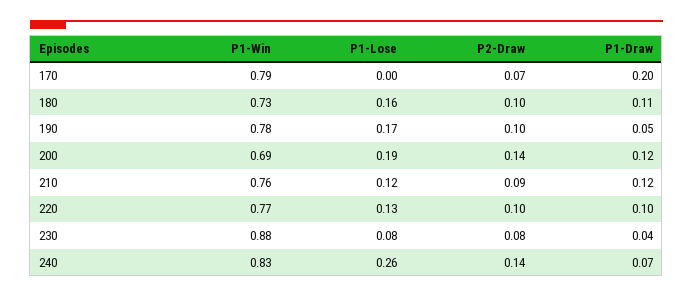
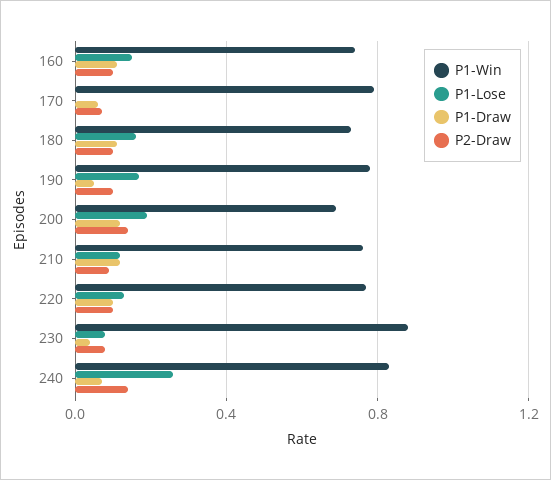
  {
    "P1-Win": {
      "170": 0.79,
      "180": 0.73,
      "190": 0.78,
      "200": 0.69,
      "210": 0.76,
      "220": 0.77,
      "230": 0.88,
-     "240": 0.83
+     "240": 0.83,
+     "160": 0.75
    },
    "P1-Lose": {
      "170": 0,
      "180": 0.16,
      "190": 0.17,
      "200": 0.19,
      "210": 0.12,
      "220": 0.13,
      "230": 0.08,
-     "240": 0.26
+     "240": 0.26,
+     "160": 0.15
    },
    "P2-Draw": {
      "170": 0.07,
      "180": 0.1,
      "190": 0.1,
      "200": 0.14,
      "210": 0.09,
      "220": 0.1,
      "230": 0.08,
-     "240": 0.14
+     "240": 0.14,
+     "160": 0.1
    },
    "P1-Draw": {
-     "170": 0.2,
+     "170": 0.05,
      "180": 0.11,
      "190": 0.05,
      "200": 0.12,
      "210": 0.12,
      "220": 0.1,
      "230": 0.04,
-     "240": 0.07
+     "240": 0.07,
+     "160": 0.1
    }
  }

